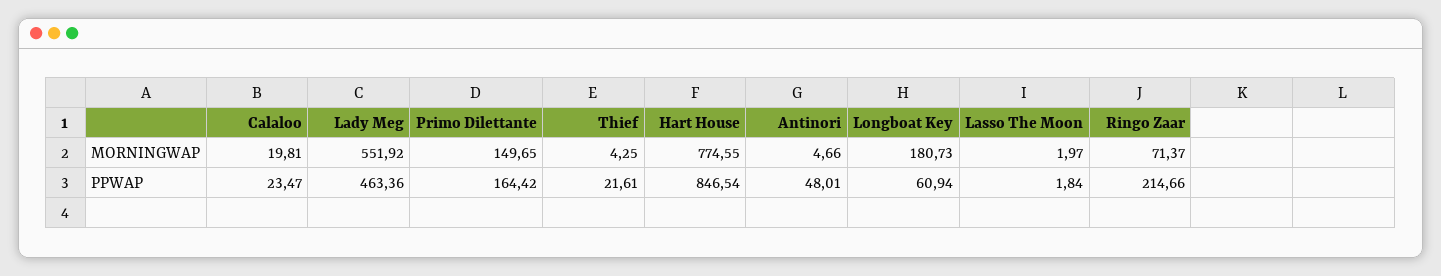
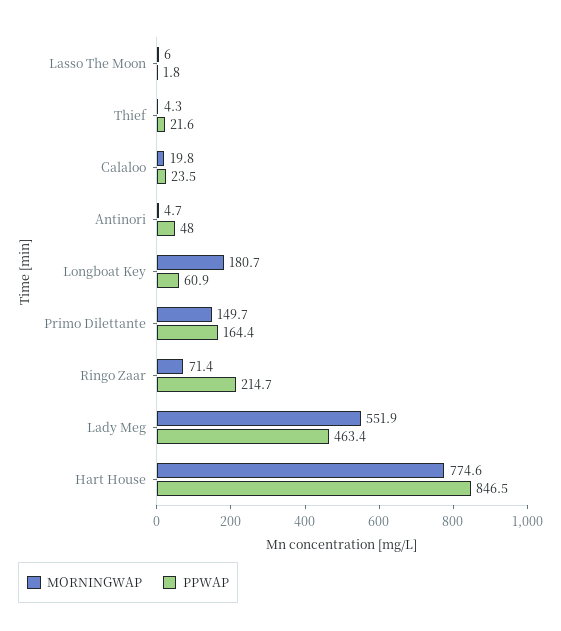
  {
    "MORNINGWAP": {
      "Calaloo": 19.81,
      "Lady Meg": 551.92,
      "Primo Dilettante": 149.65,
      "Thief": 4.25,
      "Hart House": 774.55,
      "Antinori": 4.66,
      "Longboat Key": 180.73,
-     "Lasso The Moon": 1.97,
+     "Lasso The Moon": 6,
      "Ringo Zaar": 71.37
    },
    "PPWAP": {
      "Calaloo": 23.47,
      "Lady Meg": 463.36,
      "Primo Dilettante": 164.42,
      "Thief": 21.61,
      "Hart House": 846.54,
      "Antinori": 48.01,
      "Longboat Key": 60.94,
      "Lasso The Moon": 1.84,
      "Ringo Zaar": 214.66
    }
  }

